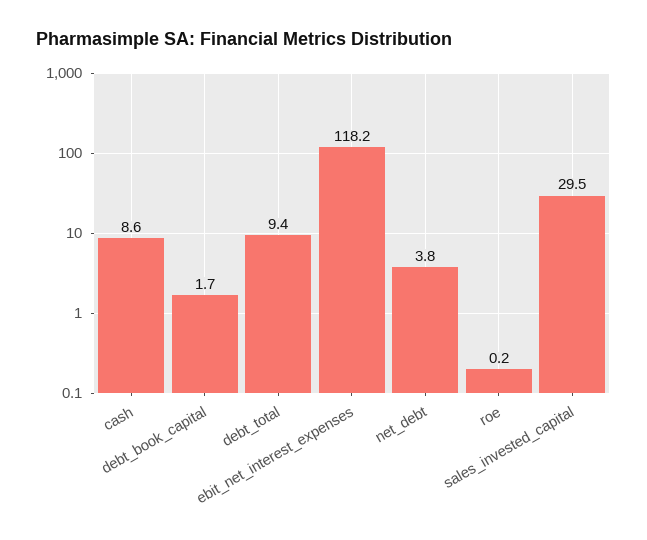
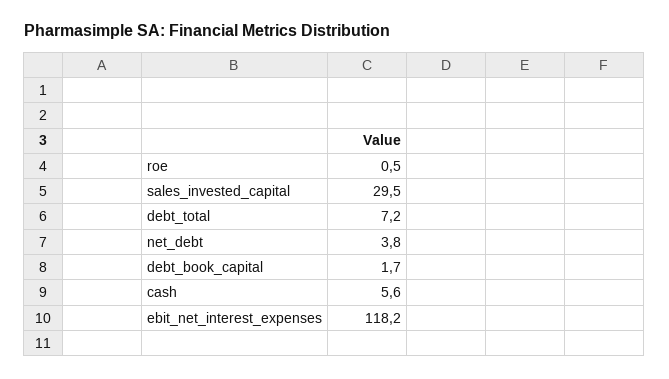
  {
-   "cash": 8.6,
+   "cash": 5.6,
    "debt_book_capital": 1.7,
-   "debt_total": 9.4,
+   "debt_total": 7.2,
    "ebit_net_interest_expenses": 118.2,
    "net_debt": 3.8,
-   "roe": 0.2,
+   "roe": 0.5,
    "sales_invested_capital": 29.5
  }

